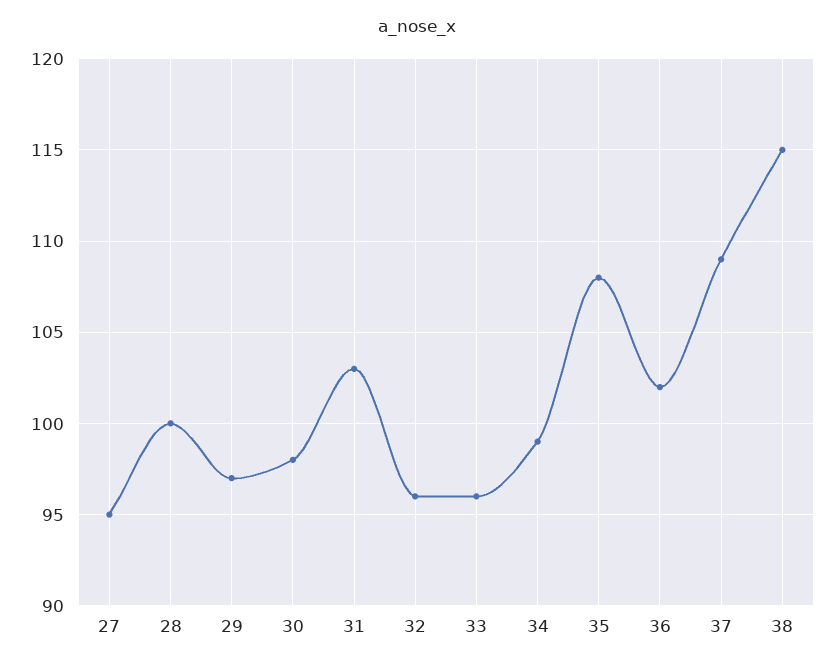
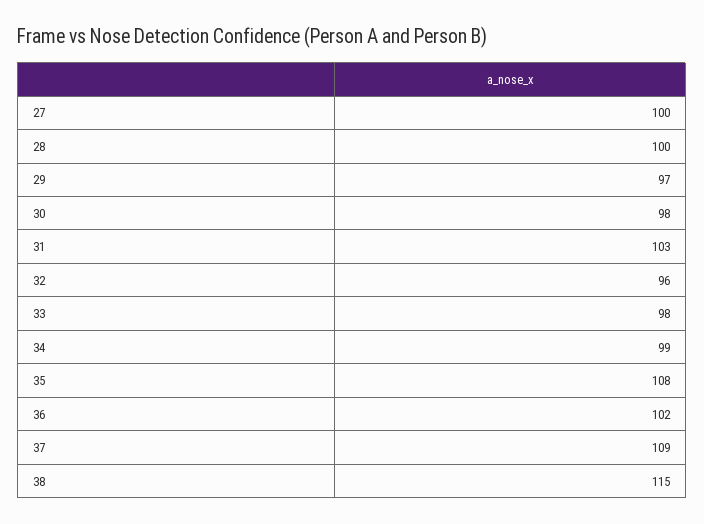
  {
-   "27": 95,
+   "27": 100,
    "28": 100,
    "29": 97,
    "30": 98,
    "31": 103,
    "32": 96,
-   "33": 96,
+   "33": 98,
    "34": 99,
    "35": 108,
    "36": 102,
    "37": 109,
    "38": 115
  }

